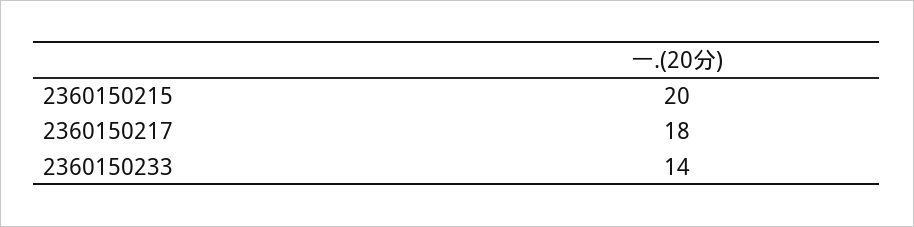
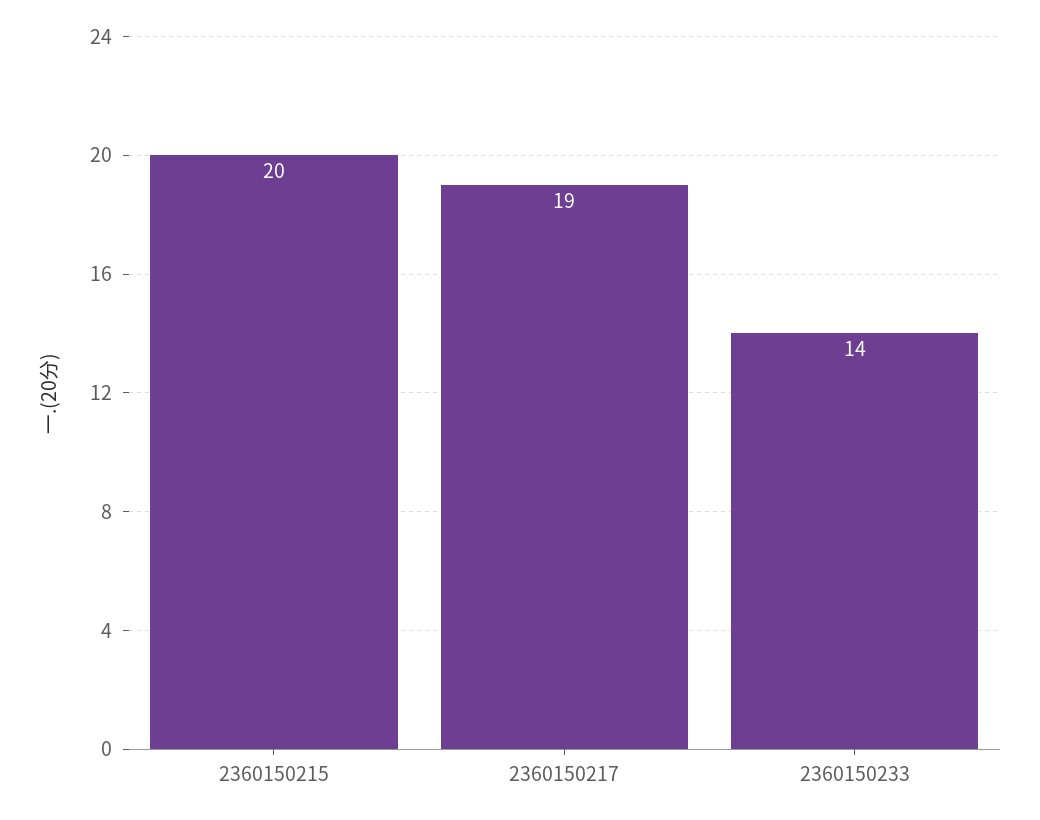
  {
    "2360150215": 20,
-   "2360150217": 18,
+   "2360150217": 19,
    "2360150233": 14
  }

